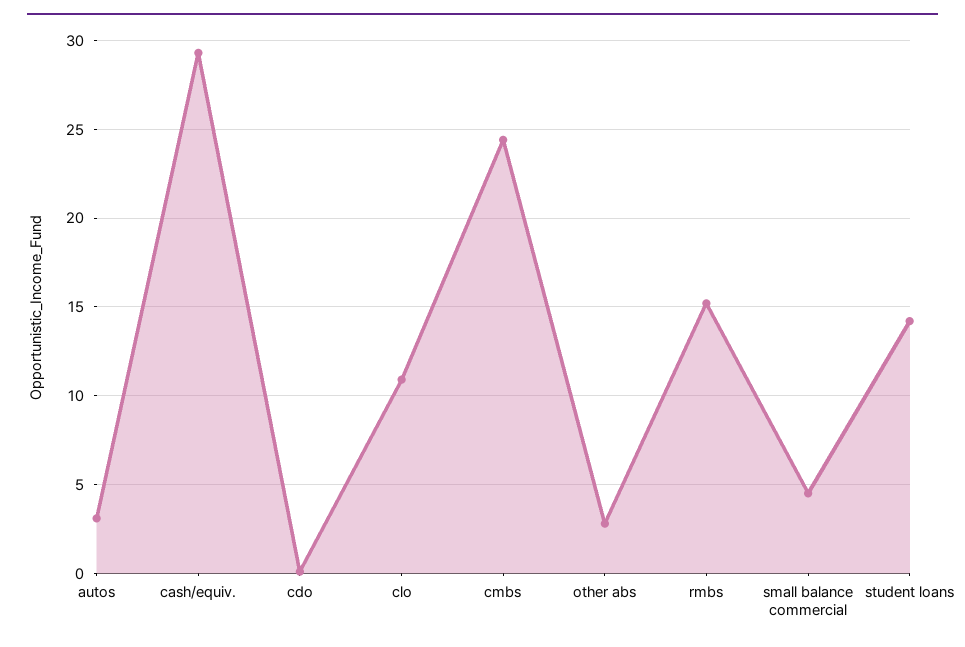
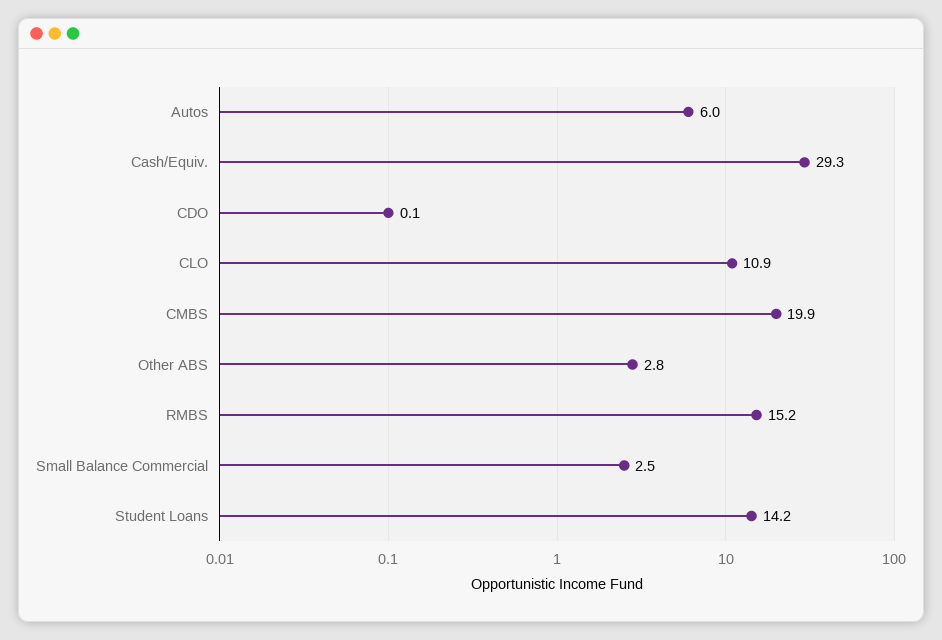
  {
-   "autos": 3,
+   "autos": 6,
    "cash/equiv.": 29.3,
    "cdo": 0.1,
    "clo": 10.9,
-   "cmbs": 24.5,
+   "cmbs": 19.9,
    "other abs": 2.8,
    "rmbs": 15.2,
-   "small balance commercial": 4.5,
+   "small balance commercial": 2.5,
    "student loans": 14.2
  }

